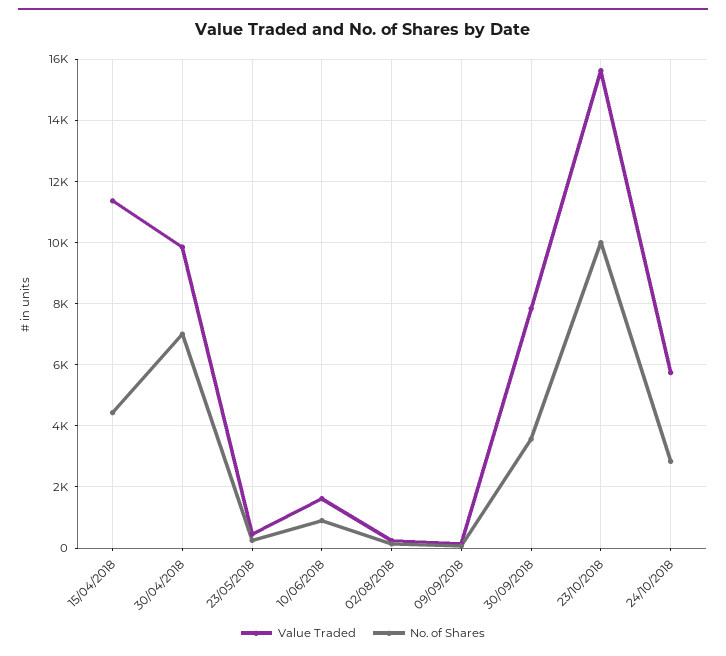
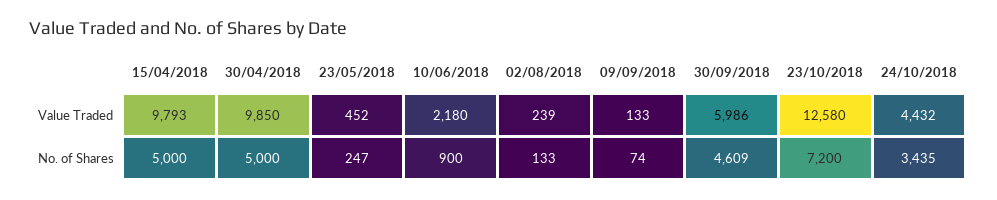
  {
    "Value Traded": {
-     "15/04/2018": 11400,
+     "15/04/2018": 9793,
      "30/04/2018": 9850,
      "23/05/2018": 452,
-     "10/06/2018": 1600,
+     "10/06/2018": 2180,
      "02/08/2018": 239,
      "09/09/2018": 133,
-     "30/09/2018": 7800,
+     "30/09/2018": 5986,
-     "23/10/2018": 15600,
+     "23/10/2018": 12580,
-     "24/10/2018": 5800
+     "24/10/2018": 4432
    },
    "No. of Shares": {
-     "15/04/2018": 4400,
+     "15/04/2018": 5000,
-     "30/04/2018": 7000,
+     "30/04/2018": 5000,
      "23/05/2018": 247,
      "10/06/2018": 900,
      "02/08/2018": 133,
      "09/09/2018": 74,
-     "30/09/2018": 3600,
+     "30/09/2018": 4609,
-     "23/10/2018": 10000,
+     "23/10/2018": 7200,
-     "24/10/2018": 2800
+     "24/10/2018": 3435
    }
  }

